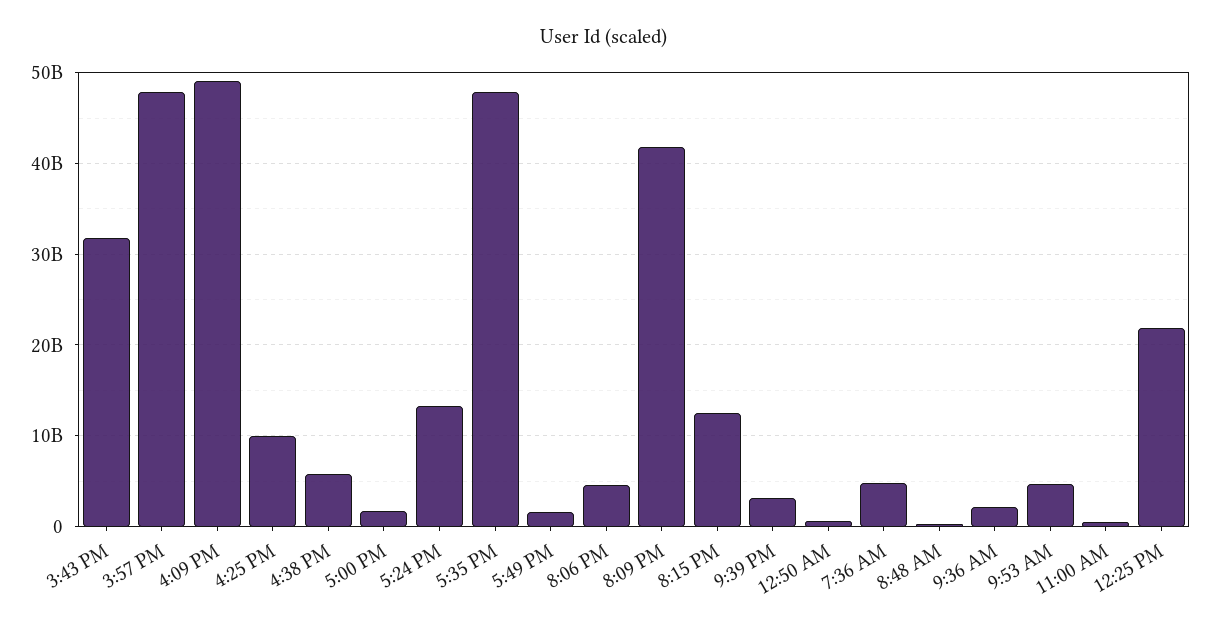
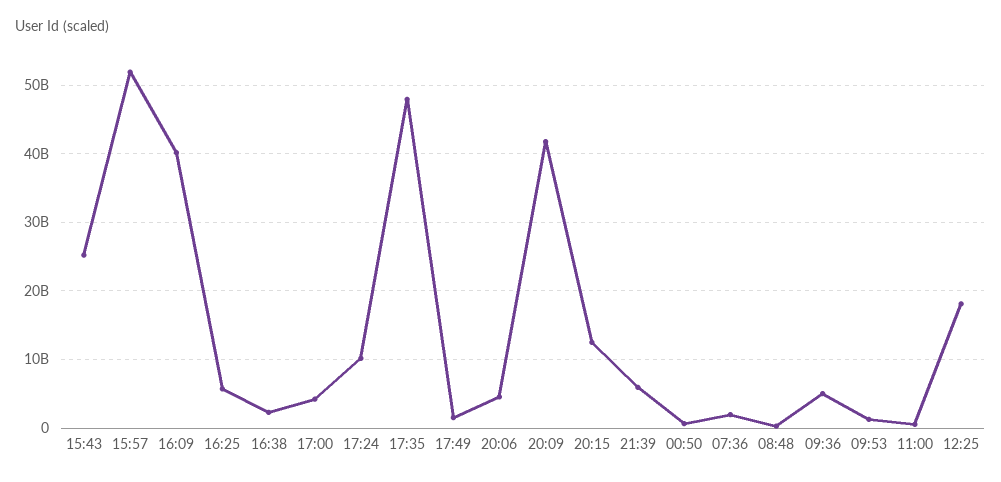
  {
-   "3:43 PM": 32000000000,
+   "3:43 PM": 25000000000,
-   "3:57 PM": 48000000000,
+   "3:57 PM": 52000000000,
-   "4:09 PM": 49000000000,
+   "4:09 PM": 40000000000,
-   "4:25 PM": 10000000000,
+   "4:25 PM": 6000000000,
-   "4:38 PM": 6000000000,
+   "4:38 PM": 2000000000,
-   "5:00 PM": 2000000000,
+   "5:00 PM": 4000000000,
-   "5:24 PM": 13000000000,
+   "5:24 PM": 10000000000,
    "5:35 PM": 48000000000,
    "5:49 PM": 2000000000,
    "8:06 PM": 5000000000,
    "8:09 PM": 42000000000,
    "8:15 PM": 12000000000,
-   "9:39 PM": 3000000000,
+   "9:39 PM": 6000000000,
    "12:50 AM": 1000000000,
-   "7:36 AM": 5000000000,
+   "7:36 AM": 2000000000,
    "8:48 AM": 0,
-   "9:36 AM": 2000000000,
+   "9:36 AM": 5000000000,
-   "9:53 AM": 5000000000,
+   "9:53 AM": 1000000000,
    "11:00 AM": 1000000000,
-   "12:25 PM": 22000000000
+   "12:25 PM": 18000000000
  }

